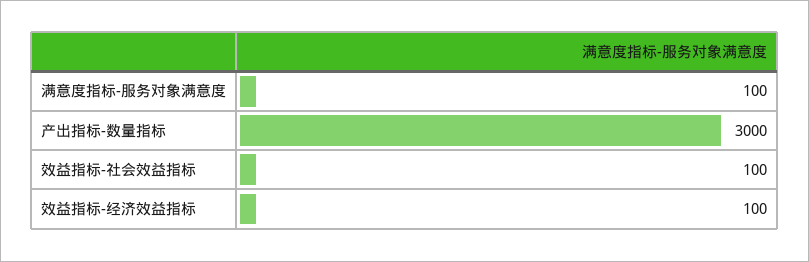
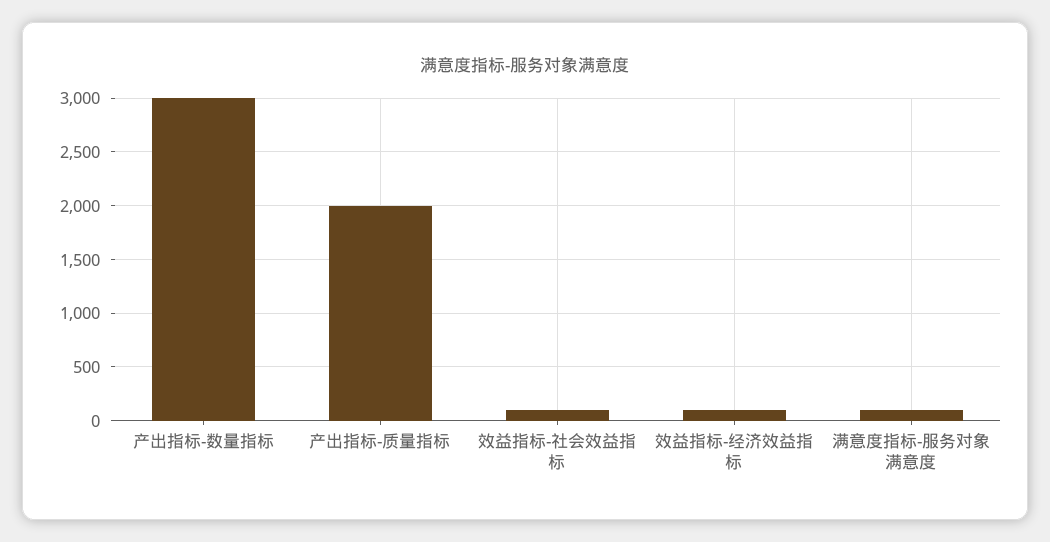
  {
    "满意度指标-服务对象满意度": 100,
    "产出指标-数量指标": 3000,
    "效益指标-社会效益指标": 100,
-   "效益指标-经济效益指标": 100
+   "效益指标-经济效益指标": 100,
+   "产出指标-质量指标": 2000
  }

